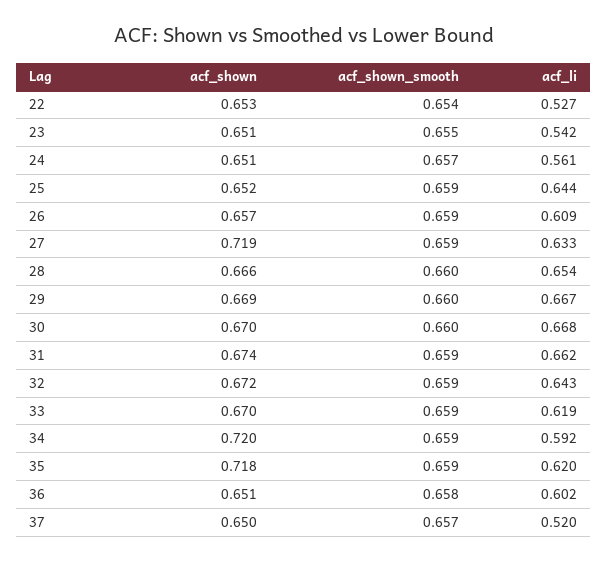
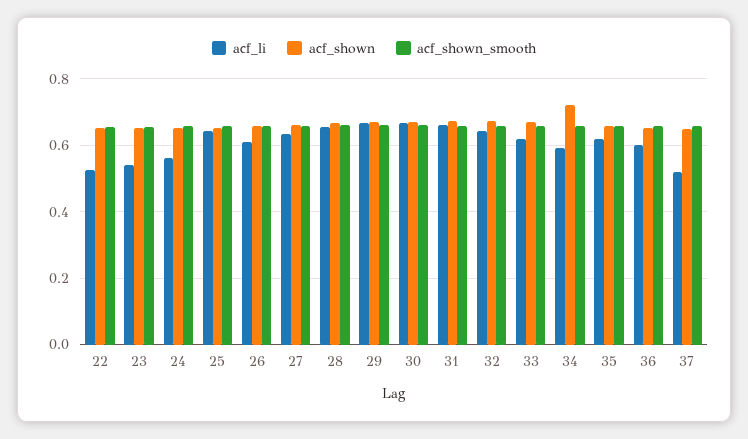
  {
    "acf_shown": {
      "22": 0.653,
      "23": 0.651,
      "24": 0.651,
      "25": 0.652,
      "26": 0.657,
-     "27": 0.719,
+     "27": 0.66,
      "28": 0.666,
      "29": 0.669,
      "30": 0.67,
      "31": 0.674,
      "32": 0.672,
      "33": 0.67,
      "34": 0.72,
-     "35": 0.718,
+     "35": 0.66,
      "36": 0.651,
      "37": 0.65
    },
    "acf_shown_smooth": {
      "22": 0.654,
      "23": 0.655,
      "24": 0.657,
      "25": 0.659,
      "26": 0.659,
      "27": 0.659,
      "28": 0.66,
      "29": 0.66,
      "30": 0.66,
      "31": 0.659,
      "32": 0.659,
      "33": 0.659,
      "34": 0.659,
      "35": 0.659,
      "36": 0.658,
      "37": 0.657
    },
    "acf_li": {
      "22": 0.527,
      "23": 0.542,
      "24": 0.561,
      "25": 0.644,
      "26": 0.609,
      "27": 0.633,
      "28": 0.654,
      "29": 0.667,
      "30": 0.668,
      "31": 0.662,
      "32": 0.643,
      "33": 0.619,
      "34": 0.592,
      "35": 0.62,
      "36": 0.602,
      "37": 0.52
    }
  }

